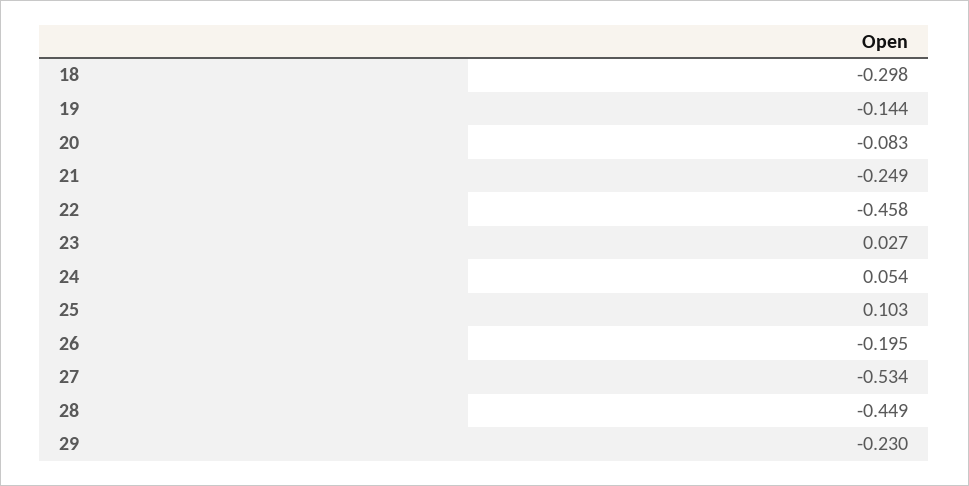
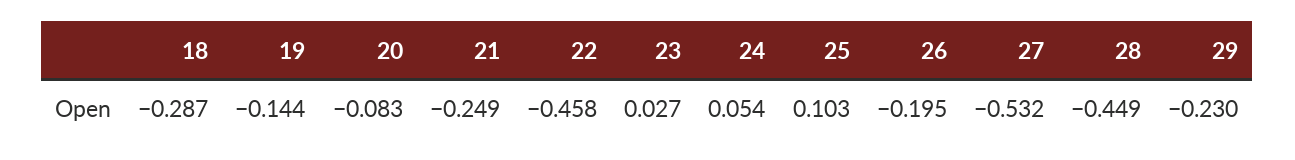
  {
-   "18": -0.298,
+   "18": -0.287,
    "19": -0.144,
    "20": -0.083,
    "21": -0.249,
    "22": -0.458,
    "23": 0.027,
    "24": 0.054,
    "25": 0.103,
    "26": -0.195,
-   "27": -0.534,
+   "27": -0.532,
    "28": -0.449,
    "29": -0.23
  }

